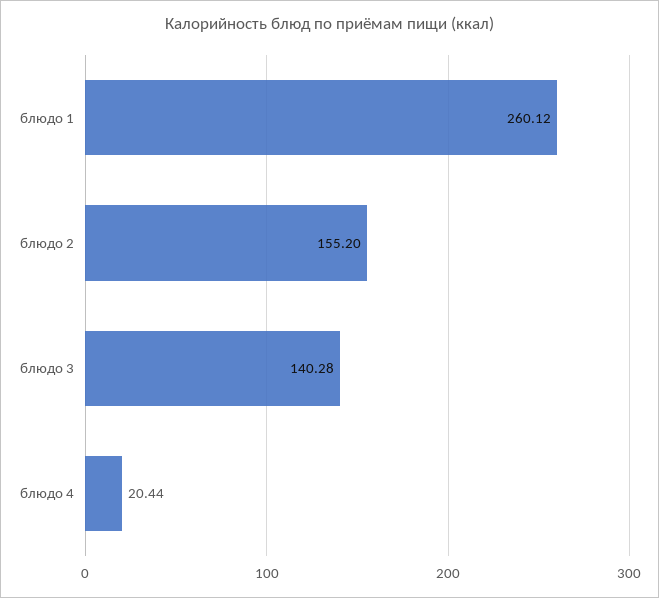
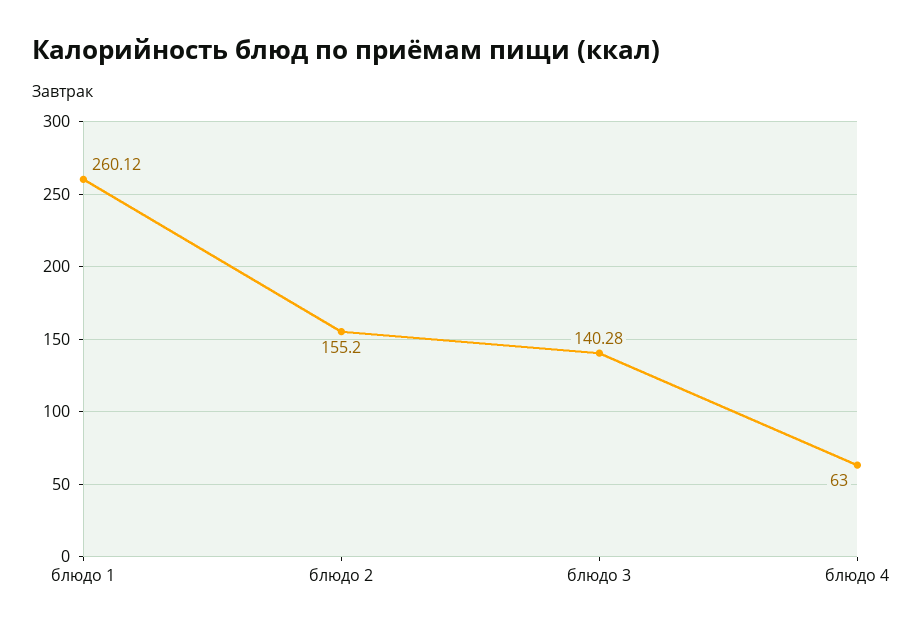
  {
    "блюдо 1": 260.12,
    "блюдо 2": 155.2,
    "блюдо 3": 140.28,
-   "блюдо 4": 20.44
+   "блюдо 4": 63
  }

